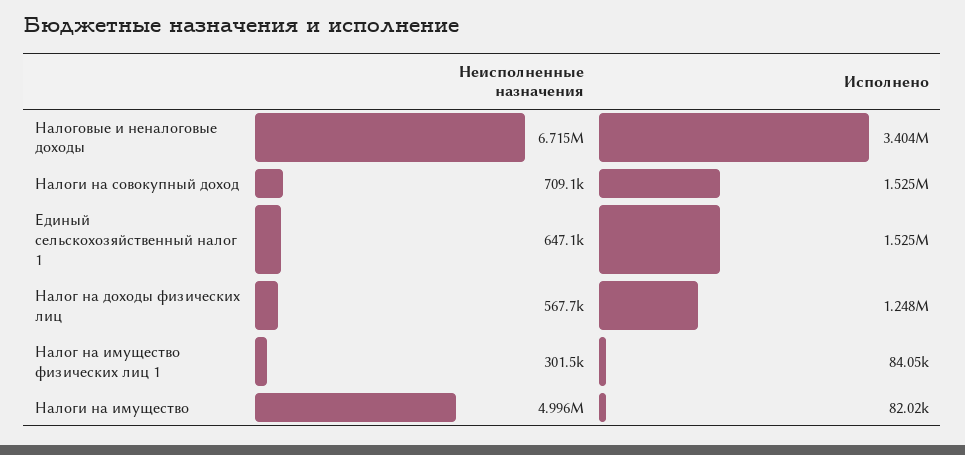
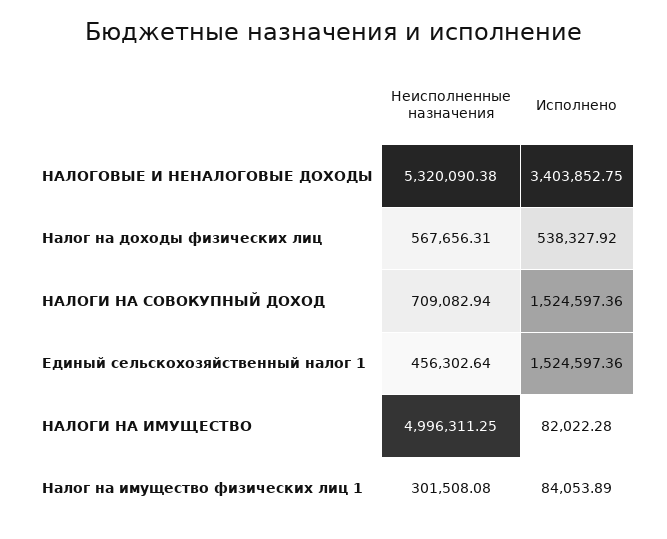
  {
    "Неисполненные назначения": {
-     "Налоговые и неналоговые доходы": 6715000,
+     "Налоговые и неналоговые доходы": 5320090.38,
      "Налоги на совокупный доход": 709082.94,
-     "Единый сельскохозяйственный налог 1": 647100,
+     "Единый сельскохозяйственный налог 1": 456302.64,
      "Налог на доходы физических лиц": 567656.31,
      "Налог на имущество физических лиц 1": 301508.08,
      "Налоги на имущество": 4996311.25
    },
    "Исполнено": {
      "Налоговые и неналоговые доходы": 3403852.75,
      "Налоги на совокупный доход": 1524597.36,
      "Единый сельскохозяйственный налог 1": 1524597.36,
-     "Налог на доходы физических лиц": 1248000,
+     "Налог на доходы физических лиц": 538327.92,
      "Налог на имущество физических лиц 1": 84053.89,
      "Налоги на имущество": 82022.28
    }
  }

